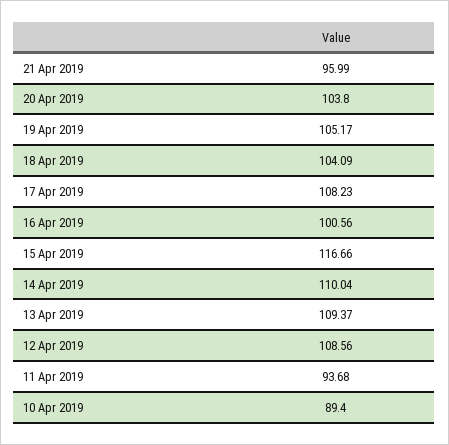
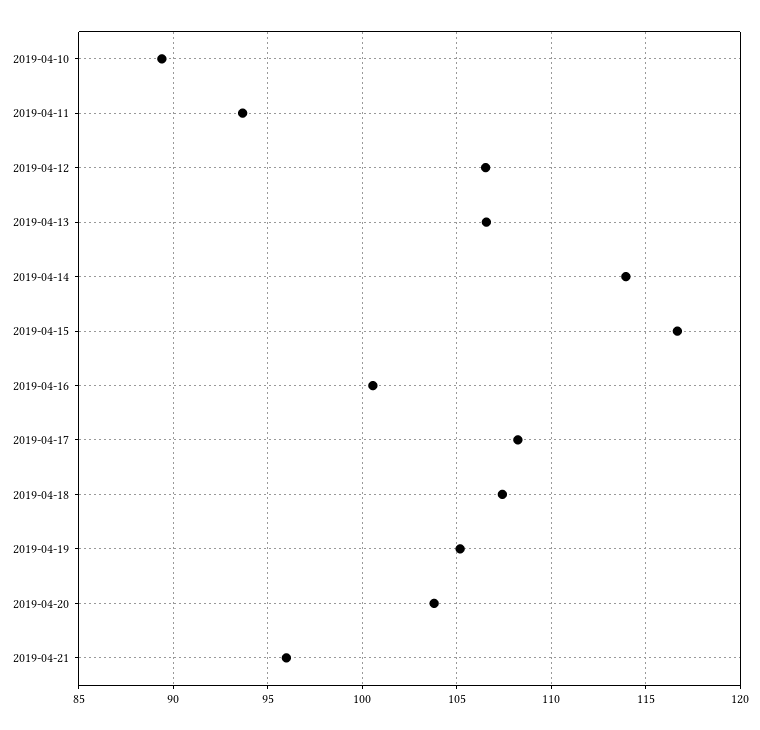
  {
    "21 Apr 2019": 95.99,
    "20 Apr 2019": 103.8,
    "19 Apr 2019": 105.17,
-   "18 Apr 2019": 104.09,
+   "18 Apr 2019": 107.5,
    "17 Apr 2019": 108.23,
    "16 Apr 2019": 100.56,
    "15 Apr 2019": 116.66,
-   "14 Apr 2019": 110.04,
+   "14 Apr 2019": 114,
-   "13 Apr 2019": 109.37,
+   "13 Apr 2019": 106.5,
-   "12 Apr 2019": 108.56,
+   "12 Apr 2019": 106.5,
    "11 Apr 2019": 93.68,
    "10 Apr 2019": 89.4
  }

